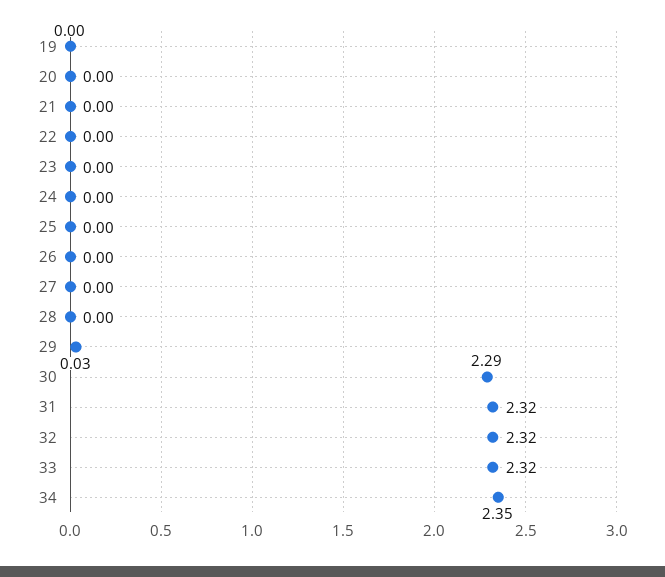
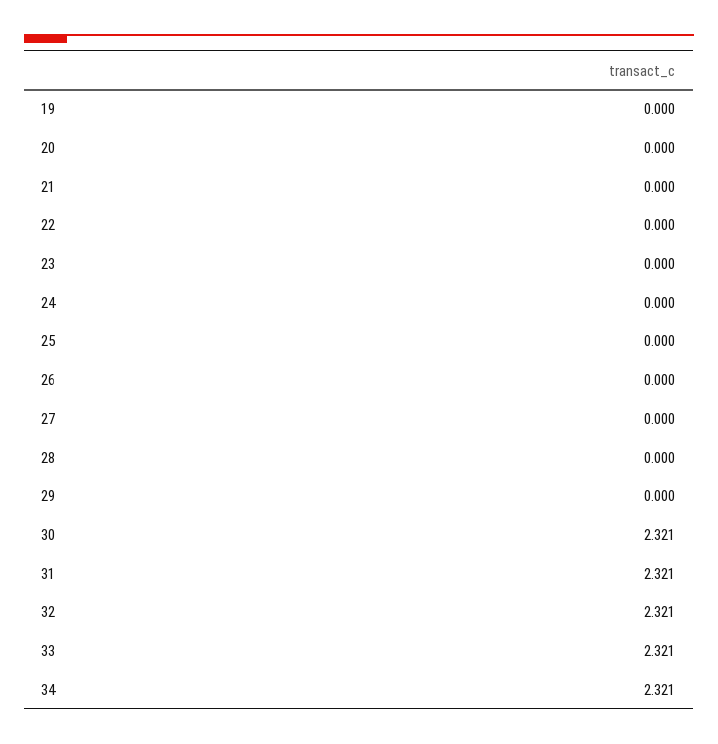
  {
    "19": 0,
    "20": 0,
    "21": 0,
    "22": 0,
    "23": 0,
    "24": 0,
    "25": 0,
    "26": 0,
    "27": 0,
    "28": 0,
-   "29": 0.03,
+   "29": 0,
-   "30": 2.29,
+   "30": 2.321,
    "31": 2.321,
    "32": 2.321,
    "33": 2.321,
-   "34": 2.35
+   "34": 2.321
  }

